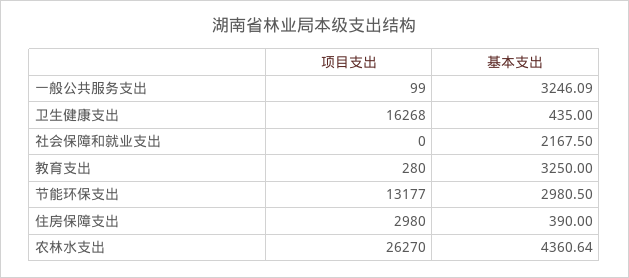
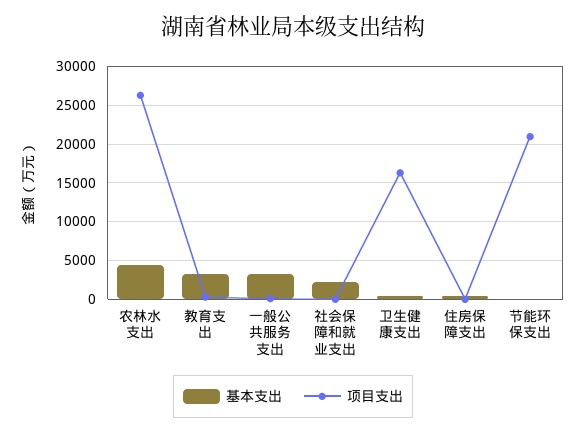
  {
    "项目支出": {
      "一般公共服务支出": 99,
      "卫生健康支出": 16268,
      "社会保障和就业支出": 0,
      "教育支出": 280,
-     "节能环保支出": 13177,
+     "节能环保支出": 21000,
-     "住房保障支出": 2980,
+     "住房保障支出": 0,
      "农林水支出": 26270
    },
    "基本支出": {
      "一般公共服务支出": 3246.09,
      "卫生健康支出": 435,
      "社会保障和就业支出": 2167.5,
      "教育支出": 3250,
-     "节能环保支出": 2980.5,
+     "节能环保支出": 0,
      "住房保障支出": 390,
      "农林水支出": 4360.64
    }
  }

